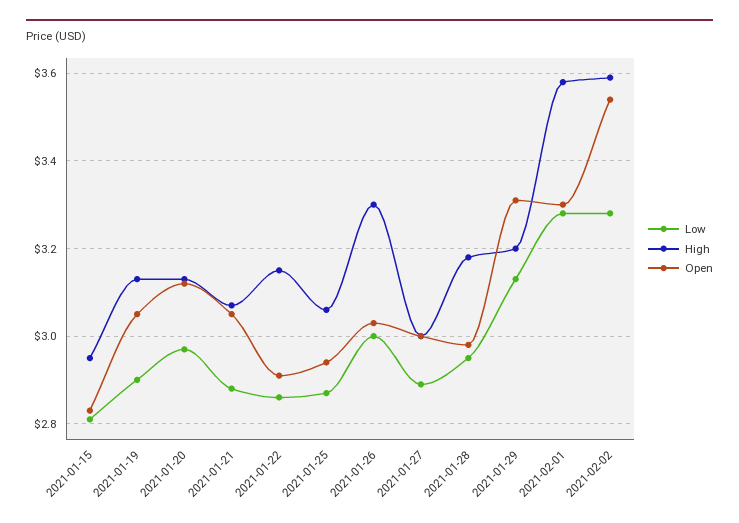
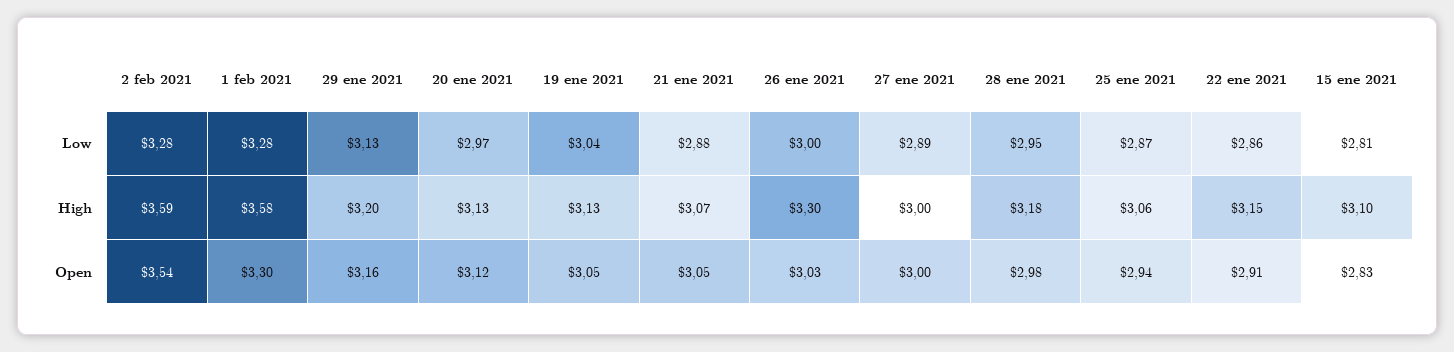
  {
    "Low": {
      "2021-01-15": 2.81,
-     "2021-01-19": 2.9,
+     "2021-01-19": 3.04,
      "2021-01-20": 2.97,
      "2021-01-21": 2.88,
      "2021-01-22": 2.86,
      "2021-01-25": 2.87,
      "2021-01-26": 3,
      "2021-01-27": 2.89,
      "2021-01-28": 2.95,
      "2021-01-29": 3.13,
      "2021-02-01": 3.28,
      "2021-02-02": 3.28
    },
    "High": {
-     "2021-01-15": 2.95,
+     "2021-01-15": 3.1,
      "2021-01-19": 3.13,
      "2021-01-20": 3.13,
      "2021-01-21": 3.07,
      "2021-01-22": 3.15,
      "2021-01-25": 3.06,
      "2021-01-26": 3.3,
      "2021-01-27": 3,
      "2021-01-28": 3.18,
      "2021-01-29": 3.2,
      "2021-02-01": 3.58,
      "2021-02-02": 3.59
    },
    "Open": {
      "2021-01-15": 2.83,
      "2021-01-19": 3.05,
      "2021-01-20": 3.12,
      "2021-01-21": 3.05,
      "2021-01-22": 2.91,
      "2021-01-25": 2.94,
      "2021-01-26": 3.03,
      "2021-01-27": 3,
      "2021-01-28": 2.98,
-     "2021-01-29": 3.3,
+     "2021-01-29": 3.16,
      "2021-02-01": 3.3,
      "2021-02-02": 3.54
    }
  }

